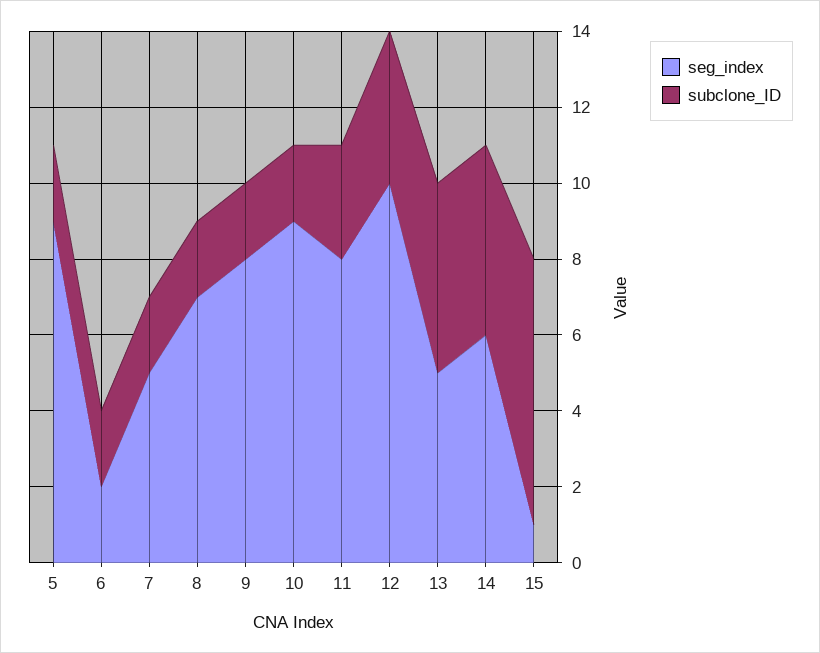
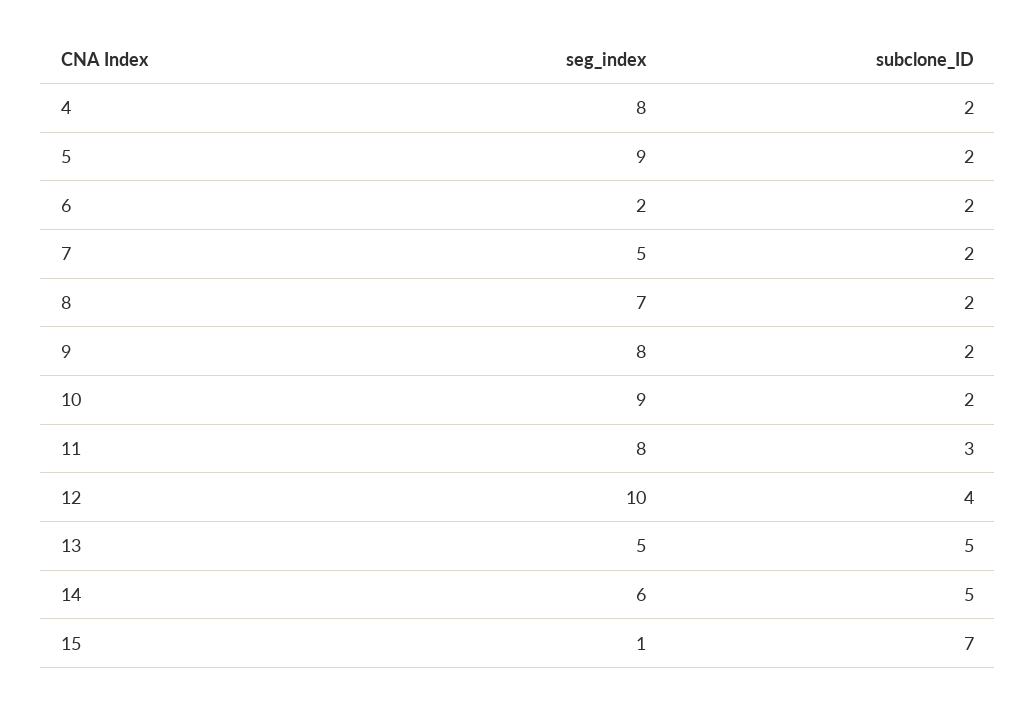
  {
    "seg_index": {
      "5": 9,
      "6": 2,
      "7": 5,
      "8": 7,
      "9": 8,
      "10": 9,
      "11": 8,
      "12": 10,
      "13": 5,
      "14": 6,
-     "15": 1
+     "15": 1,
+     "4": 8
    },
    "subclone_ID": {
      "5": 2,
      "6": 2,
      "7": 2,
      "8": 2,
      "9": 2,
      "10": 2,
      "11": 3,
      "12": 4,
      "13": 5,
      "14": 5,
-     "15": 7
+     "15": 7,
+     "4": 2
    }
  }

